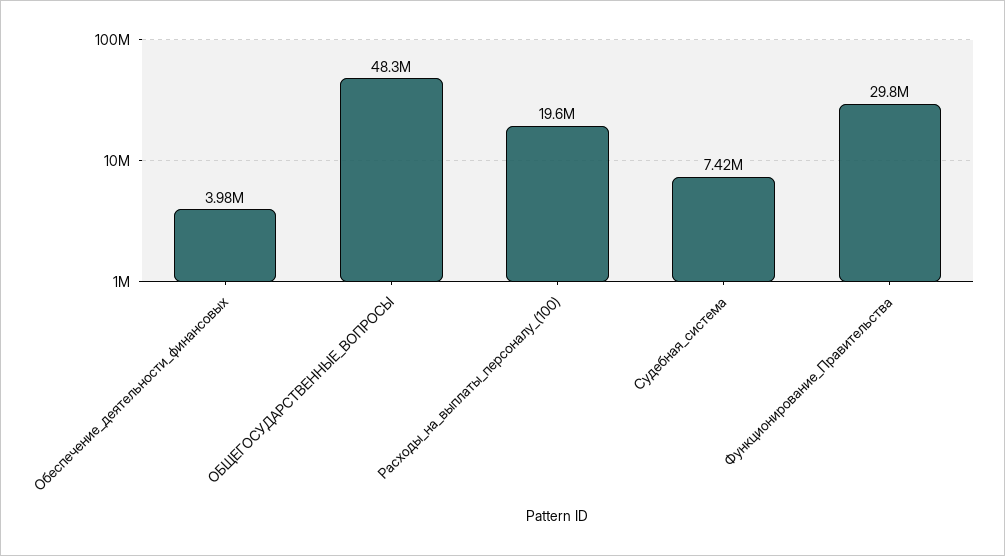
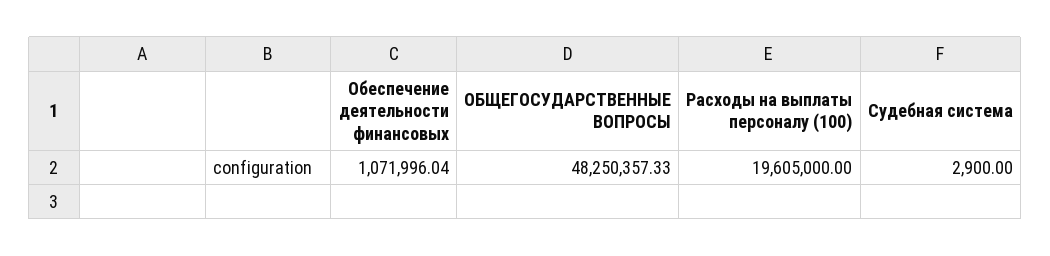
  {
-   "Обеспечение_деятельности_финансовых": 3980000,
+   "Обеспечение_деятельности_финансовых": 1071996.04,
    "ОБЩЕГОСУДАРСТВЕННЫЕ_ВОПРОСЫ": 48250357.33,
    "Расходы_на_выплаты_персоналу_(100)": 19605000,
-   "Судебная_система": 7420000,
+   "Судебная_система": 2900
-   "Функционирование_Правительства": 29800000
  }

